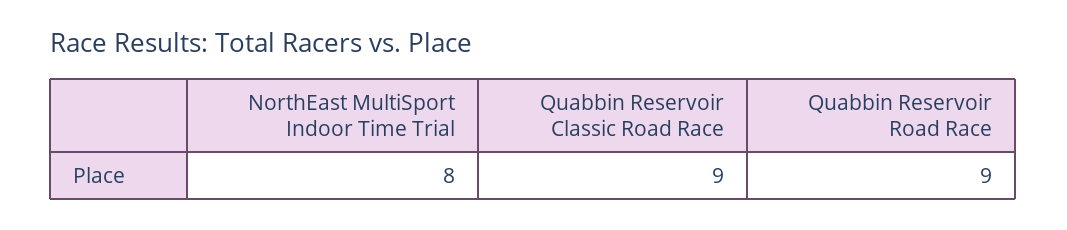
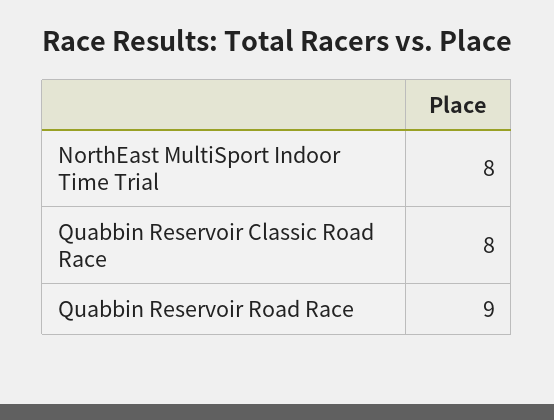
  {
    "NorthEast MultiSport Indoor Time Trial": 8,
-   "Quabbin Reservoir Classic Road Race": 9,
+   "Quabbin Reservoir Classic Road Race": 8,
    "Quabbin Reservoir Road Race": 9
  }

